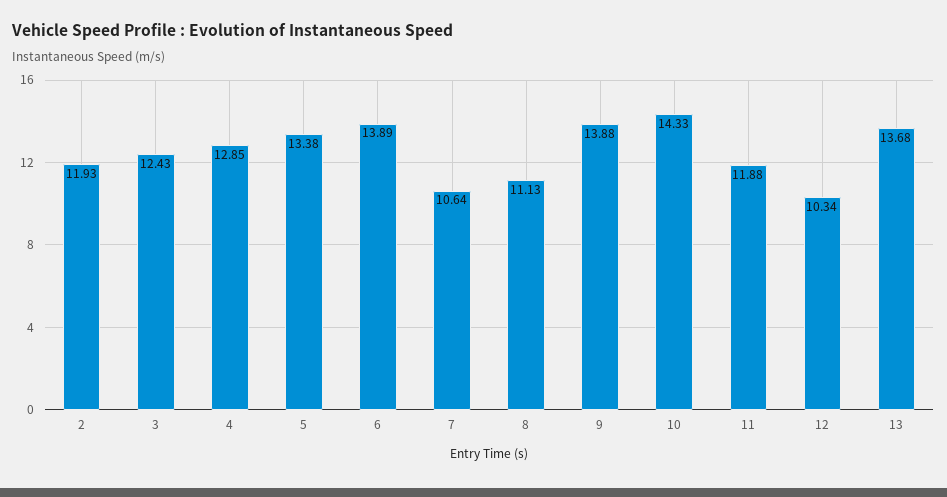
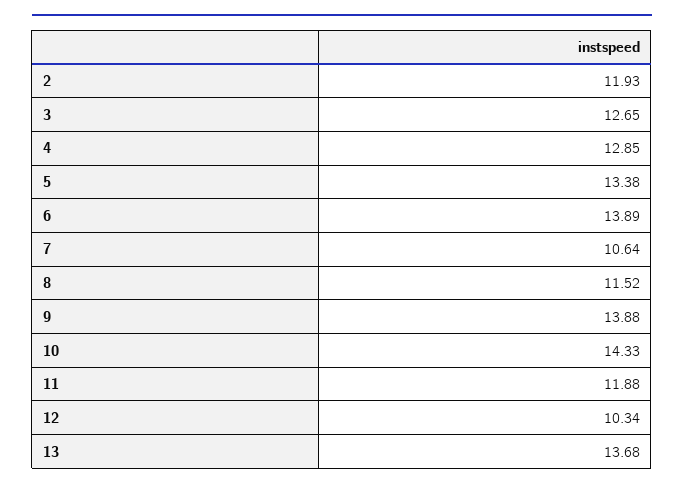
  {
    "2": 11.93,
-   "3": 12.43,
+   "3": 12.65,
    "4": 12.85,
    "5": 13.38,
    "6": 13.89,
    "7": 10.64,
-   "8": 11.13,
+   "8": 11.52,
    "9": 13.88,
    "10": 14.33,
    "11": 11.88,
    "12": 10.34,
    "13": 13.68
  }

